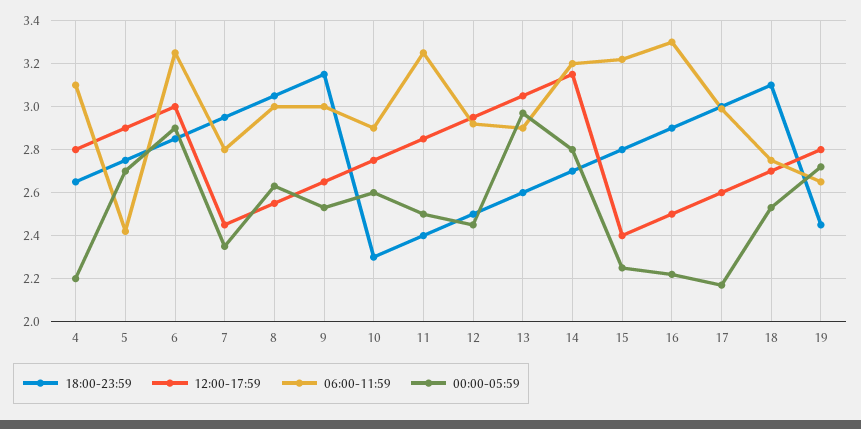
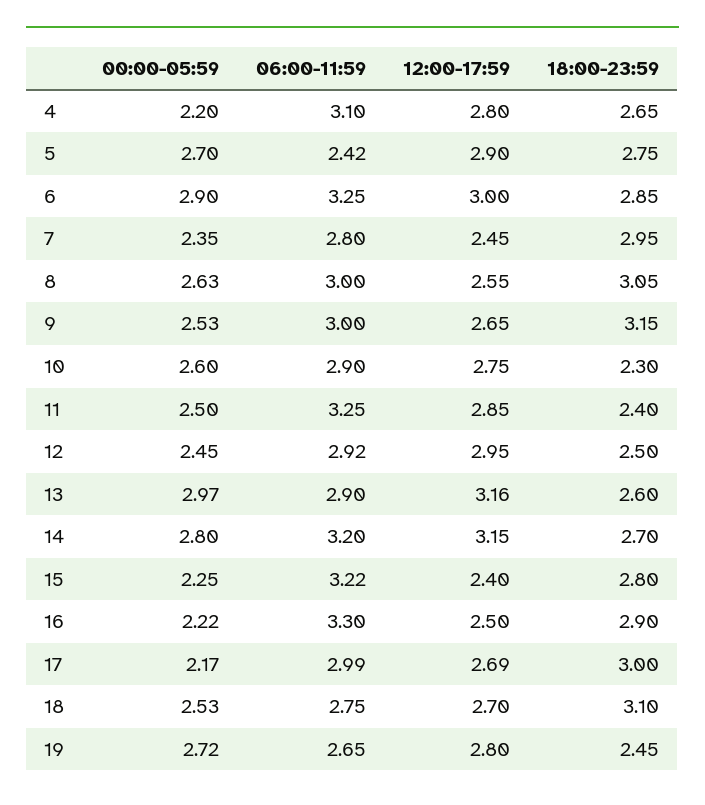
  {
    "18:00-23:59": {
      "4": 2.65,
      "5": 2.75,
      "6": 2.85,
      "7": 2.95,
      "8": 3.05,
      "9": 3.15,
      "10": 2.3,
      "11": 2.4,
      "12": 2.5,
      "13": 2.6,
      "14": 2.7,
      "15": 2.8,
      "16": 2.9,
      "17": 3,
      "18": 3.1,
      "19": 2.45
    },
    "12:00-17:59": {
      "4": 2.8,
      "5": 2.9,
      "6": 3,
      "7": 2.45,
      "8": 2.55,
      "9": 2.65,
      "10": 2.75,
      "11": 2.85,
      "12": 2.95,
-     "13": 3.05,
+     "13": 3.16,
      "14": 3.15,
      "15": 2.4,
      "16": 2.5,
-     "17": 2.6,
+     "17": 2.69,
      "18": 2.7,
      "19": 2.8
    },
    "06:00-11:59": {
      "4": 3.1,
      "5": 2.42,
      "6": 3.25,
      "7": 2.8,
      "8": 3,
      "9": 3,
      "10": 2.9,
      "11": 3.25,
      "12": 2.92,
      "13": 2.9,
      "14": 3.2,
      "15": 3.22,
      "16": 3.3,
      "17": 2.99,
      "18": 2.75,
      "19": 2.65
    },
    "00:00-05:59": {
      "4": 2.2,
      "5": 2.7,
      "6": 2.9,
      "7": 2.35,
      "8": 2.63,
      "9": 2.53,
      "10": 2.6,
      "11": 2.5,
      "12": 2.45,
      "13": 2.97,
      "14": 2.8,
      "15": 2.25,
      "16": 2.22,
      "17": 2.17,
      "18": 2.53,
      "19": 2.72
    }
  }

